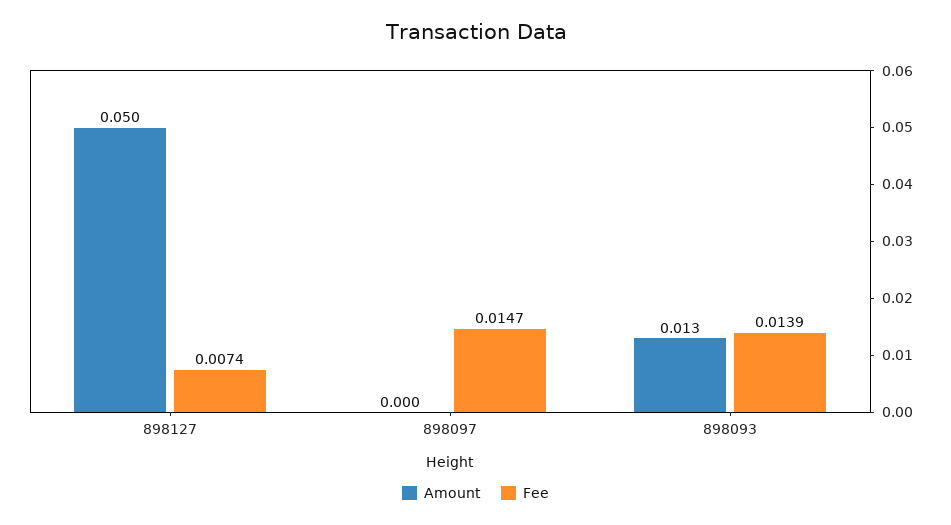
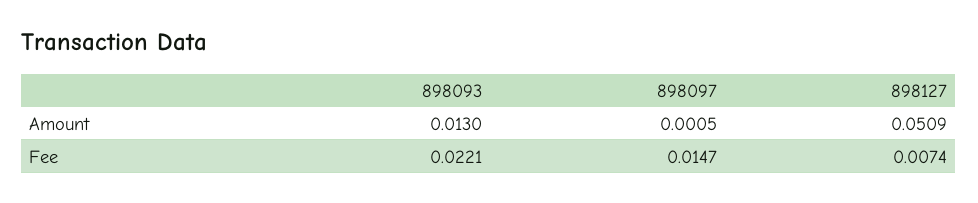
  {
    "Amount": {
-     "898127": 0.05,
+     "898127": 0.0509,
-     "898097": 0,
+     "898097": 0.0005,
      "898093": 0.013
    },
    "Fee": {
      "898127": 0.0074,
      "898097": 0.0147,
-     "898093": 0.0139
+     "898093": 0.0221
    }
  }

